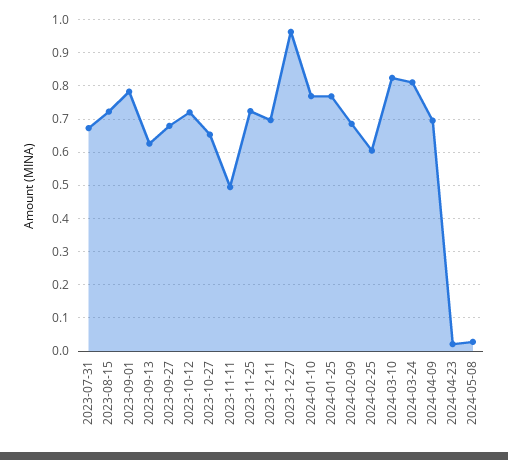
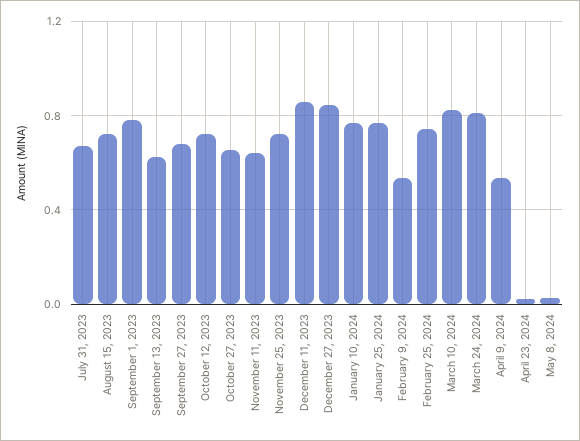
  {
    "2023-07-31": 0.68,
    "2023-08-15": 0.72,
    "2023-09-01": 0.78,
    "2023-09-13": 0.62,
    "2023-09-27": 0.68,
    "2023-10-12": 0.72,
    "2023-10-27": 0.66,
-   "2023-11-11": 0.5,
+   "2023-11-11": 0.65,
    "2023-11-25": 0.72,
-   "2023-12-11": 0.7,
+   "2023-12-11": 0.85,
-   "2023-12-27": 0.96,
+   "2023-12-27": 0.85,
    "2024-01-10": 0.76,
    "2024-01-25": 0.76,
-   "2024-02-09": 0.68,
+   "2024-02-09": 0.55,
-   "2024-02-25": 0.6,
+   "2024-02-25": 0.75,
    "2024-03-10": 0.82,
    "2024-03-24": 0.82,
-   "2024-04-09": 0.7,
+   "2024-04-09": 0.55,
    "2024-04-23": 0.02,
    "2024-05-08": 0.02
  }

